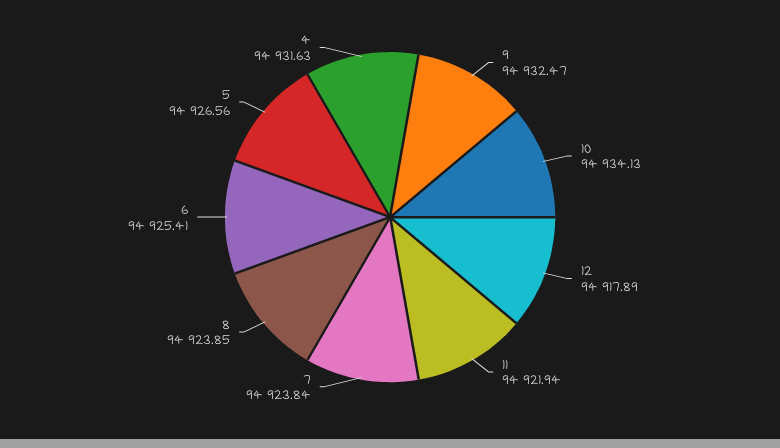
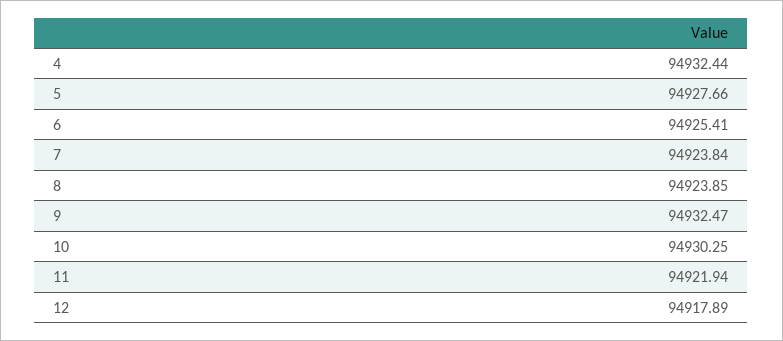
  {
    "9": 94932.47,
-   "10": 94934.13,
+   "10": 94930.25,
    "12": 94917.89,
    "11": 94921.94,
    "7": 94923.84,
    "8": 94923.85,
    "6": 94925.41,
-   "5": 94926.56,
+   "5": 94927.66,
-   "4": 94931.63
+   "4": 94932.44
  }

